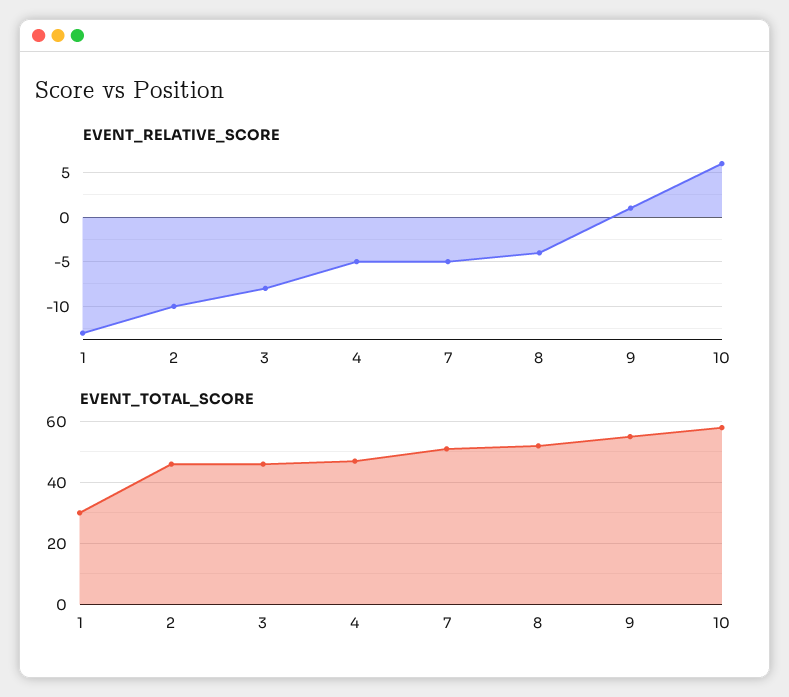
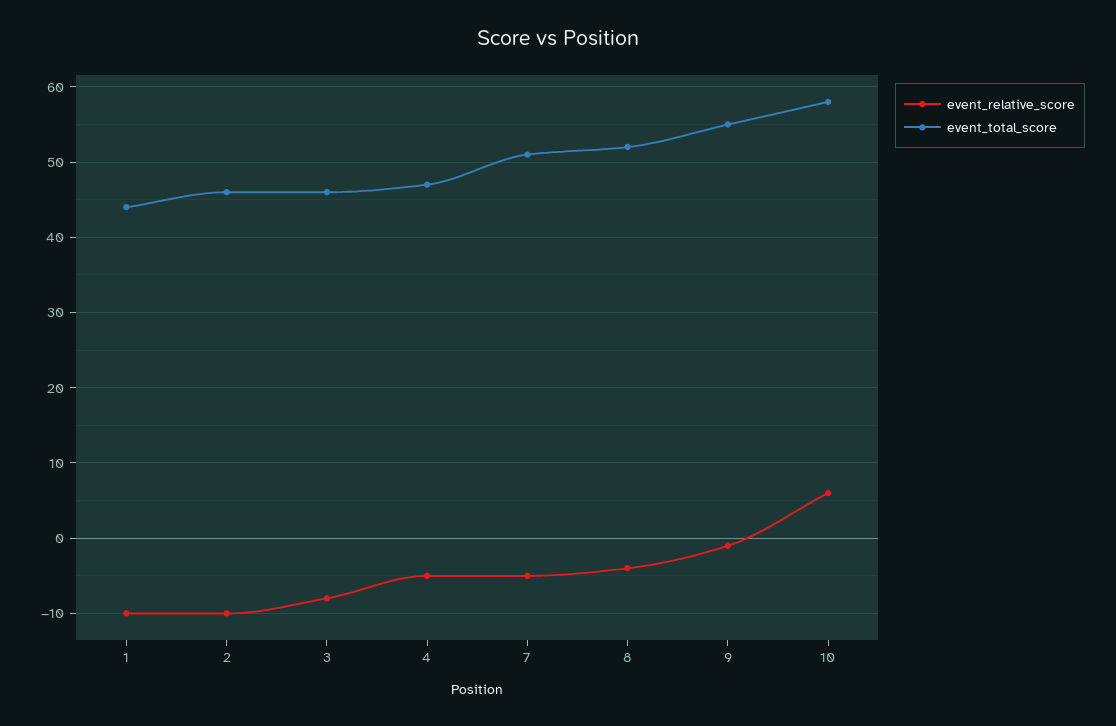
  {
    "EVENT_RELATIVE_SCORE": {
-     "1": -13,
+     "1": -10,
      "2": -10,
      "3": -8,
      "4": -5,
      "7": -5,
      "8": -4,
-     "9": 1,
+     "9": -1,
      "10": 6
    },
    "EVENT_TOTAL_SCORE": {
-     "1": 30,
+     "1": 44,
      "2": 46,
      "3": 46,
      "4": 47,
      "7": 51,
      "8": 52,
      "9": 55,
      "10": 58
    }
  }

